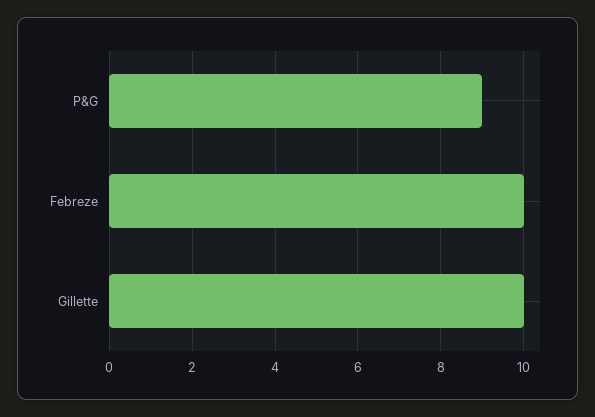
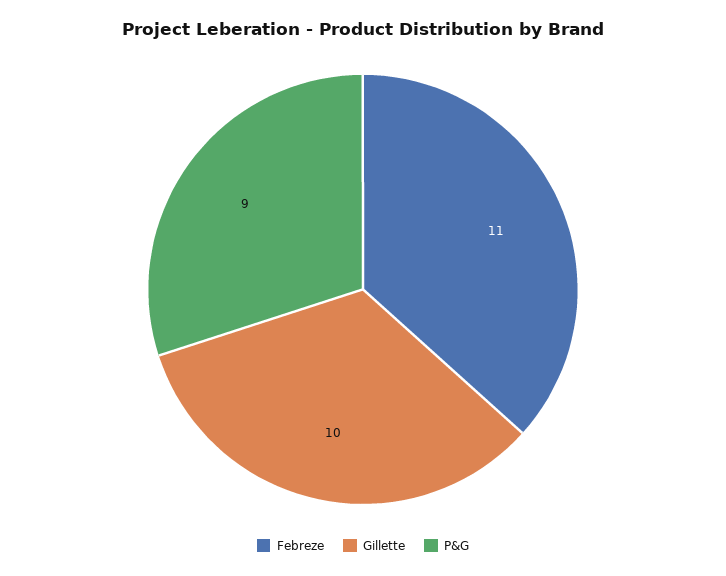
  {
    "P&G": 9,
-   "Febreze": 10,
+   "Febreze": 11,
    "Gillette": 10
  }

